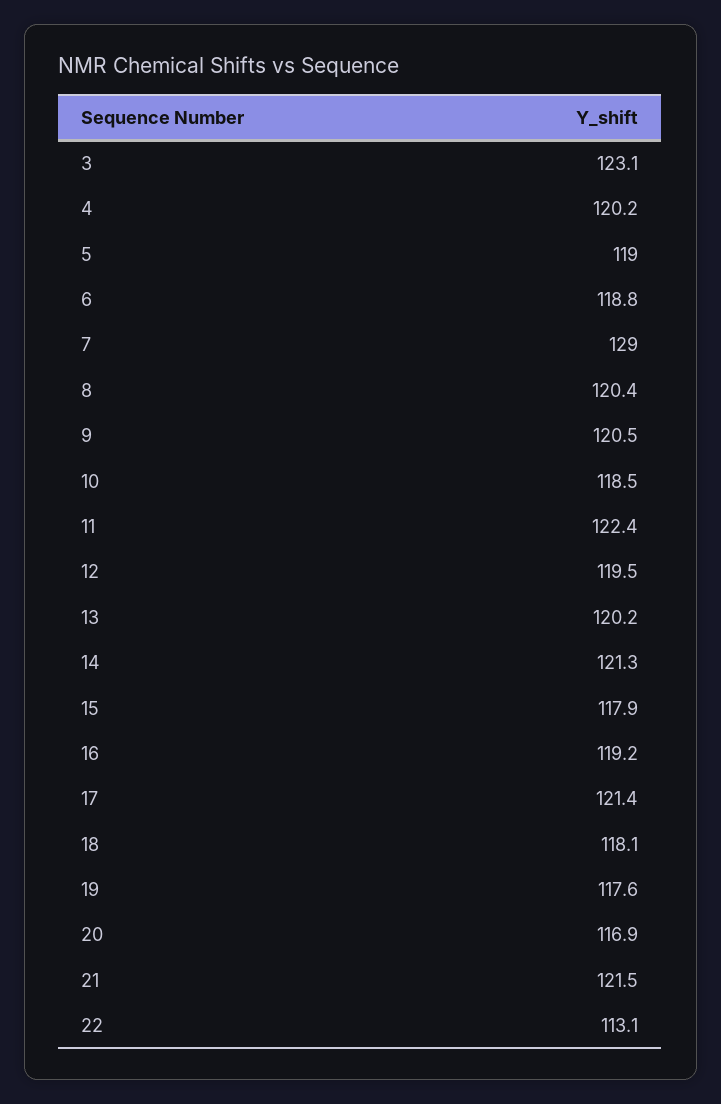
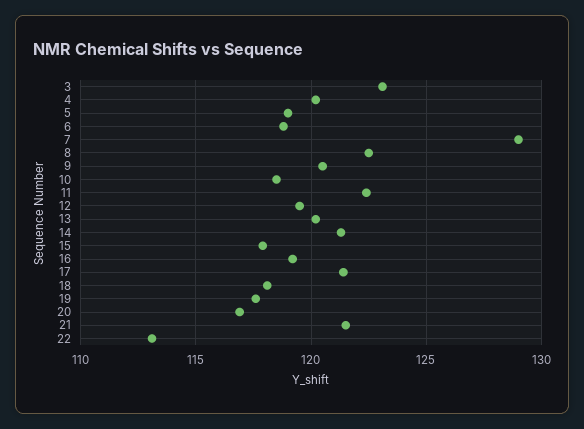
  {
    "3": 123.1,
    "4": 120.2,
    "5": 119,
    "6": 118.8,
    "7": 129,
-   "8": 120.4,
+   "8": 122.5,
    "9": 120.5,
    "10": 118.5,
    "11": 122.4,
    "12": 119.5,
    "13": 120.2,
    "14": 121.3,
    "15": 117.9,
    "16": 119.2,
    "17": 121.4,
    "18": 118.1,
    "19": 117.6,
    "20": 116.9,
    "21": 121.5,
    "22": 113.1
  }

